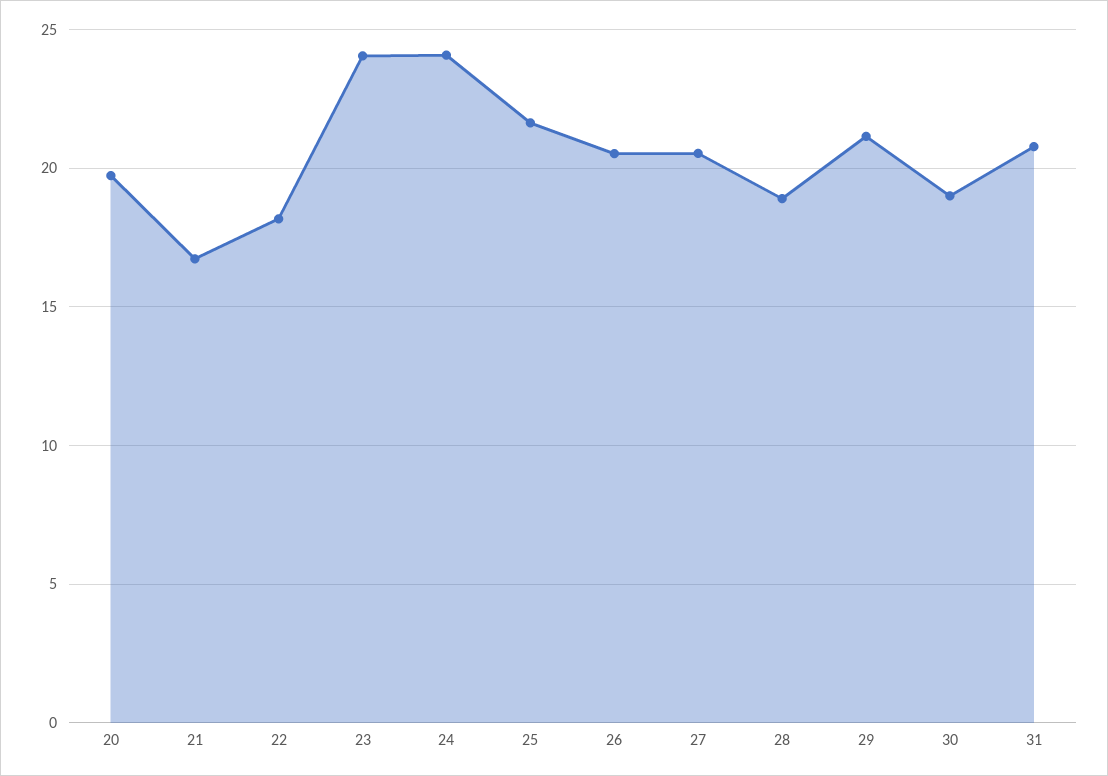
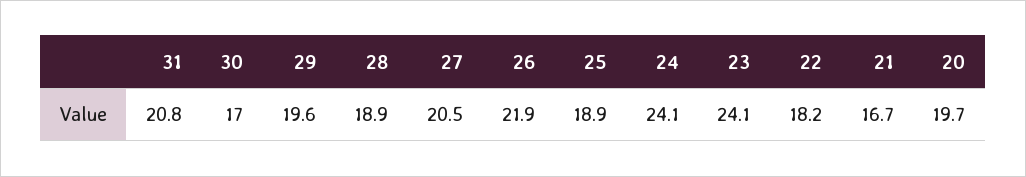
  {
    "20": 19.7,
    "21": 16.7,
    "22": 18.2,
    "23": 24.1,
    "24": 24.1,
-   "25": 21.5,
+   "25": 18.9,
-   "26": 20.5,
+   "26": 21.9,
    "27": 20.5,
    "28": 18.9,
-   "29": 21,
+   "29": 19.6,
-   "30": 19,
+   "30": 17,
    "31": 20.8
  }

